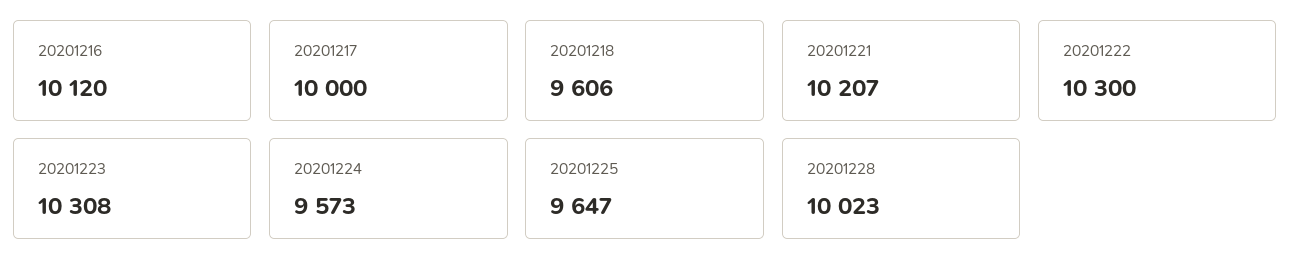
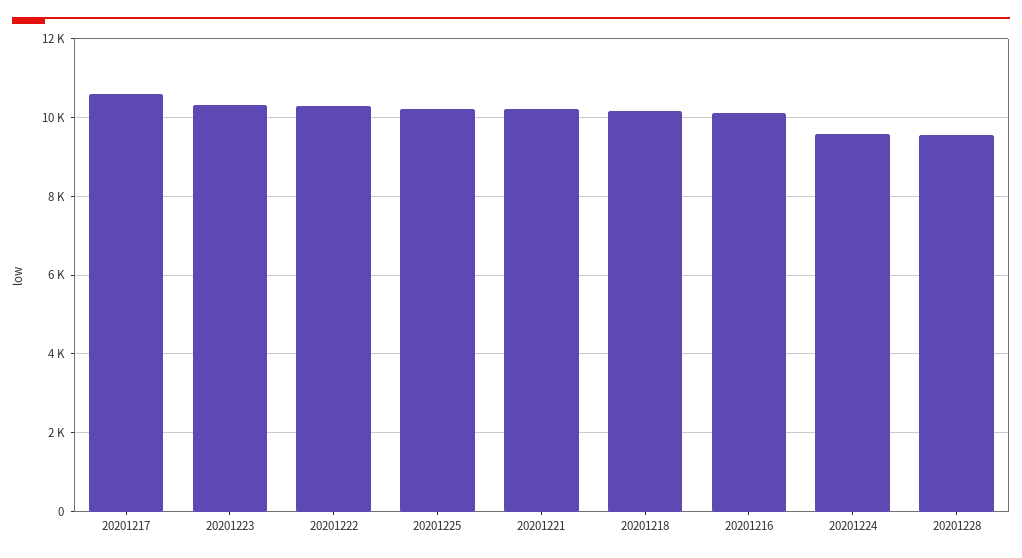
  {
    "20201216": 10120,
-   "20201217": 10000,
+   "20201217": 10600,
-   "20201218": 9606,
+   "20201218": 10200,
    "20201221": 10207,
    "20201222": 10300,
    "20201223": 10308,
    "20201224": 9573,
-   "20201225": 9647,
+   "20201225": 10200,
-   "20201228": 10023
+   "20201228": 9600
  }

